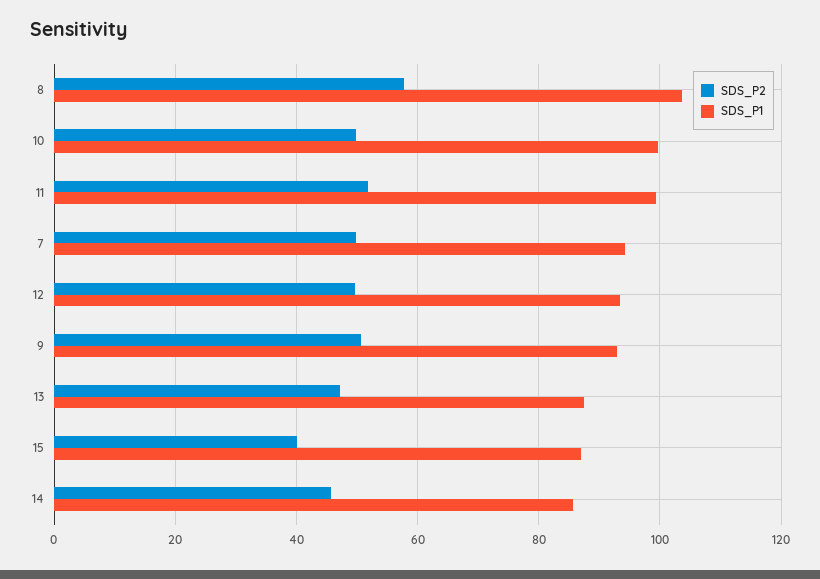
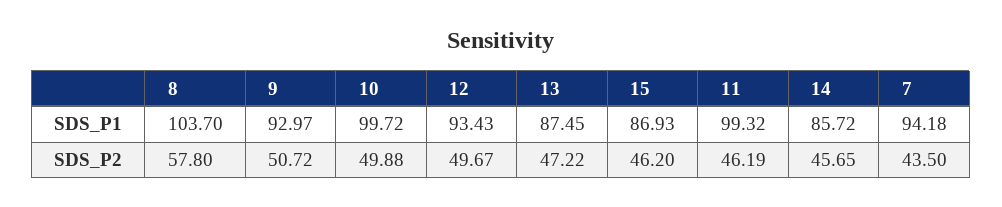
  {
    "SDS_P2": {
      "8": 57.8,
      "10": 49.88,
-     "11": 52,
+     "11": 46.19,
-     "7": 50,
+     "7": 43.5,
      "12": 49.67,
      "9": 50.72,
      "13": 47.22,
-     "15": 40,
+     "15": 46.2,
      "14": 45.65
    },
    "SDS_P1": {
      "8": 103.7,
      "10": 99.72,
      "11": 99.32,
      "7": 94.18,
      "12": 93.43,
      "9": 92.97,
      "13": 87.45,
      "15": 86.93,
      "14": 85.72
    }
  }

